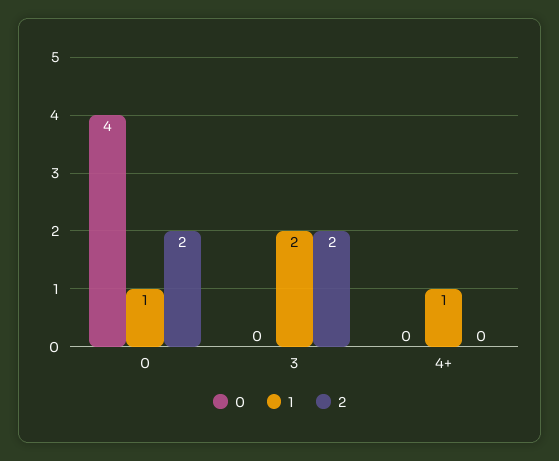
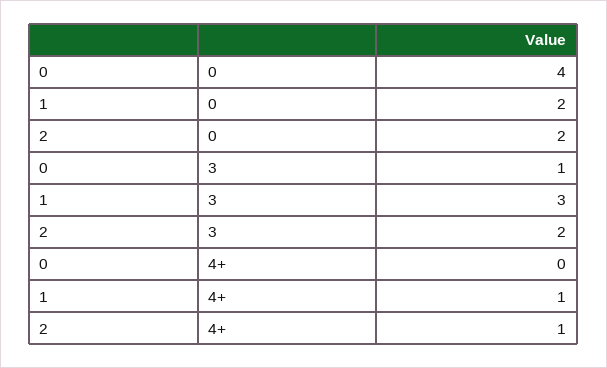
  {
    "0": {
      "0": 4,
-     "3": 0,
+     "3": 1,
      "4+": 0
    },
    "1": {
-     "0": 1,
+     "0": 2,
-     "3": 2,
+     "3": 3,
      "4+": 1
    },
    "2": {
      "0": 2,
      "3": 2,
-     "4+": 0
+     "4+": 1
    }
  }

